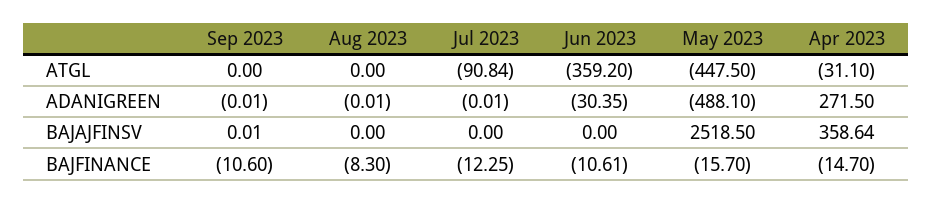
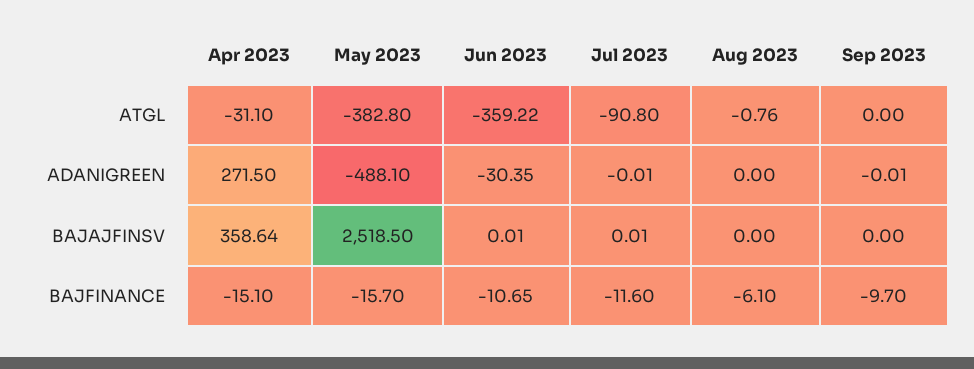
  {
    "Sep 2023": {
      "ATGL": 0,
      "ADANIGREEN": -0.01,
-     "BAJAJFINSV": 0.01,
+     "BAJAJFINSV": 0,
-     "BAJFINANCE": -10.6
+     "BAJFINANCE": -9.7
    },
    "Aug 2023": {
-     "ATGL": 0,
+     "ATGL": -0.76,
-     "ADANIGREEN": -0.01,
+     "ADANIGREEN": 0,
      "BAJAJFINSV": 0,
-     "BAJFINANCE": -8.3
+     "BAJFINANCE": -6.1
    },
    "Jul 2023": {
-     "ATGL": -90.84,
+     "ATGL": -90.8,
      "ADANIGREEN": -0.01,
-     "BAJAJFINSV": 0,
+     "BAJAJFINSV": 0.01,
-     "BAJFINANCE": -12.25
+     "BAJFINANCE": -11.6
    },
    "Jun 2023": {
-     "ATGL": -359.2,
+     "ATGL": -359.22,
      "ADANIGREEN": -30.35,
-     "BAJAJFINSV": 0,
+     "BAJAJFINSV": 0.01,
-     "BAJFINANCE": -10.61
+     "BAJFINANCE": -10.65
    },
    "May 2023": {
-     "ATGL": -447.5,
+     "ATGL": -382.8,
      "ADANIGREEN": -488.1,
      "BAJAJFINSV": 2518.5,
      "BAJFINANCE": -15.7
    },
    "Apr 2023": {
      "ATGL": -31.1,
      "ADANIGREEN": 271.5,
      "BAJAJFINSV": 358.64,
-     "BAJFINANCE": -14.7
+     "BAJFINANCE": -15.1
    }
  }

